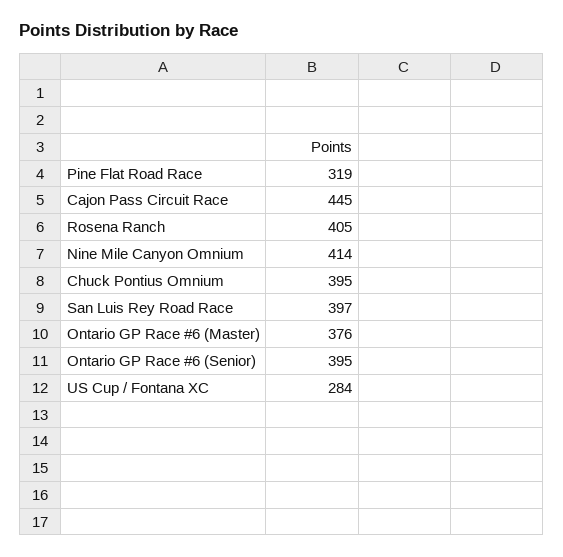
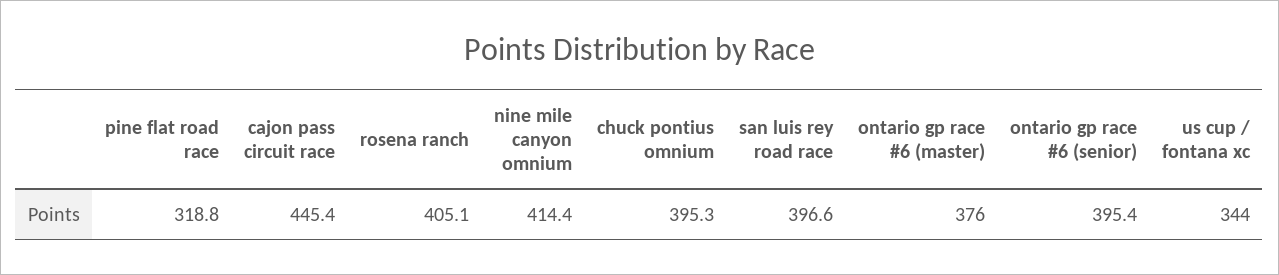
  {
    "Pine Flat Road Race": 318.8,
    "Cajon Pass Circuit Race": 445.4,
    "Rosena Ranch": 405.1,
    "Nine Mile Canyon Omnium": 414.4,
    "Chuck Pontius Omnium": 395.3,
    "San Luis Rey Road Race": 396.6,
    "Ontario GP Race #6 (Master)": 376,
    "Ontario GP Race #6 (Senior)": 395.4,
-   "US Cup / Fontana XC": 284
+   "US Cup / Fontana XC": 344
  }

